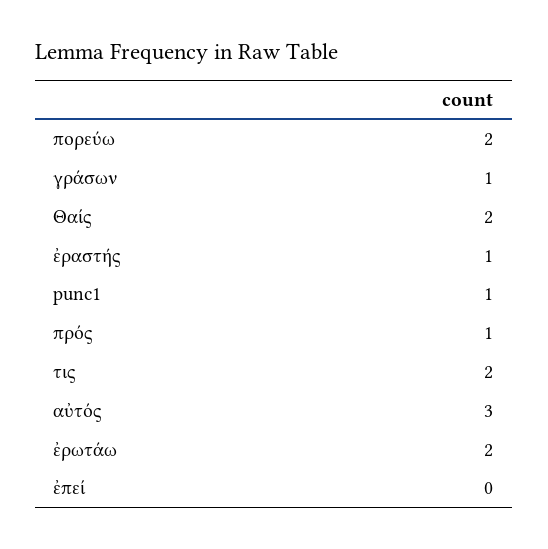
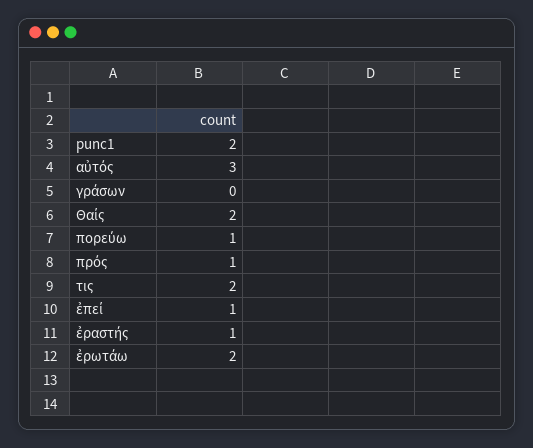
  {
-   "πορεύω": 2,
+   "πορεύω": 1,
-   "γράσων": 1,
+   "γράσων": 0,
    "Θαίς": 2,
    "ἐραστής": 1,
-   "punc1": 1,
+   "punc1": 2,
    "πρός": 1,
    "τις": 2,
    "αὐτός": 3,
    "ἐρωτάω": 2,
-   "ἐπεί": 0
+   "ἐπεί": 1
  }

